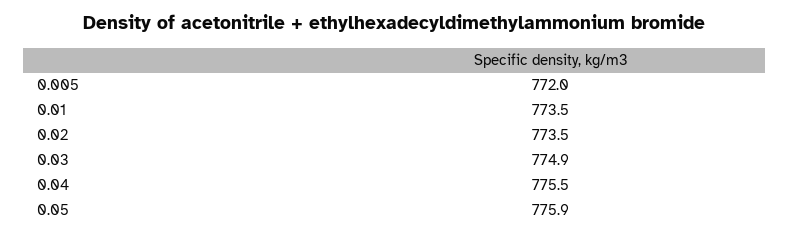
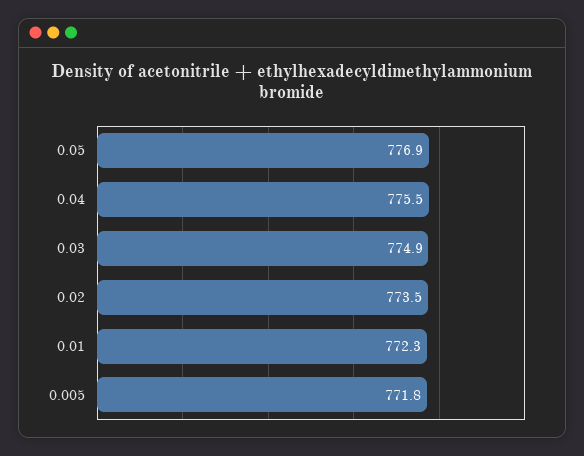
  {
-   "0.005": 772,
+   "0.005": 771.8,
-   "0.01": 773.5,
+   "0.01": 772.3,
    "0.02": 773.5,
    "0.03": 774.9,
    "0.04": 775.5,
-   "0.05": 775.9
+   "0.05": 776.9
  }

